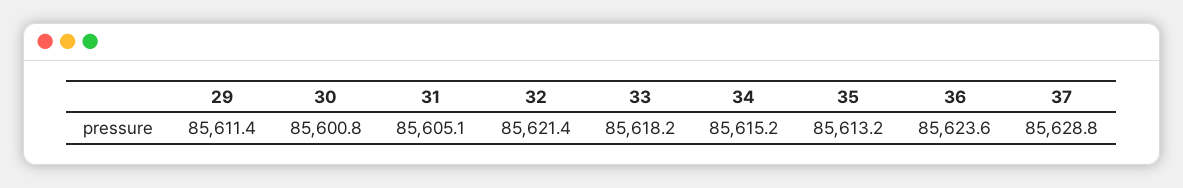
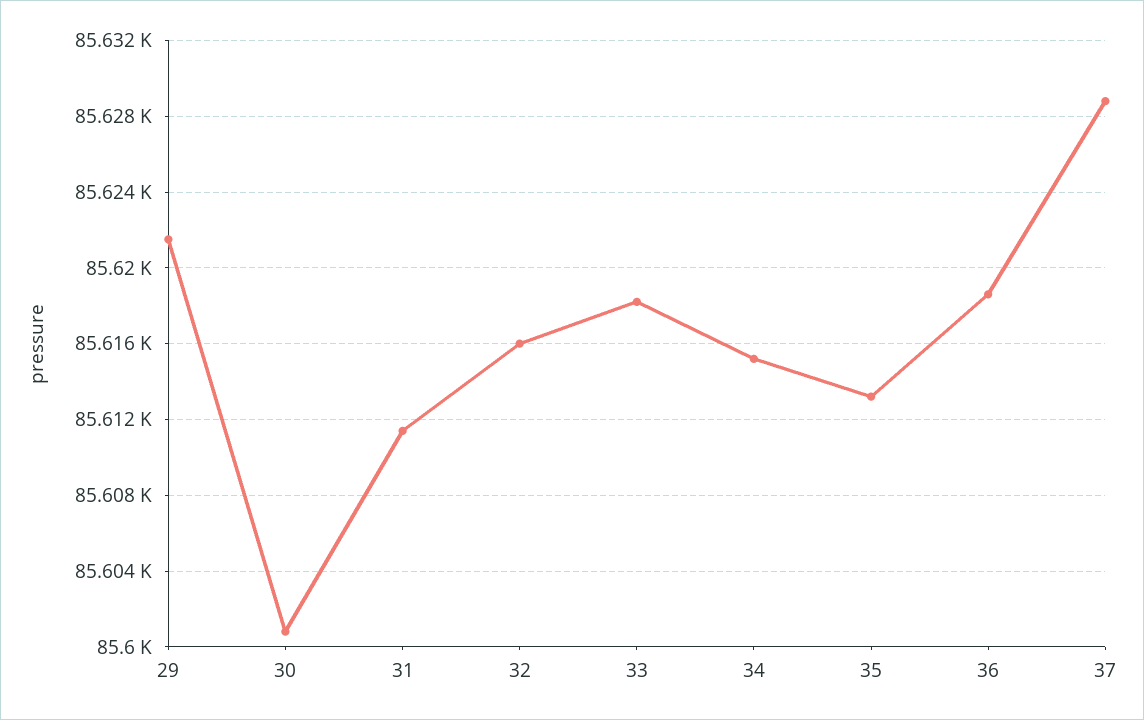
  {
-   "29": 85611.4,
+   "29": 85621.5,
    "30": 85600.8,
-   "31": 85605.1,
+   "31": 85611.5,
-   "32": 85621.4,
+   "32": 85616,
    "33": 85618.2,
    "34": 85615.2,
    "35": 85613.2,
-   "36": 85623.6,
+   "36": 85618.5,
    "37": 85628.8
  }

